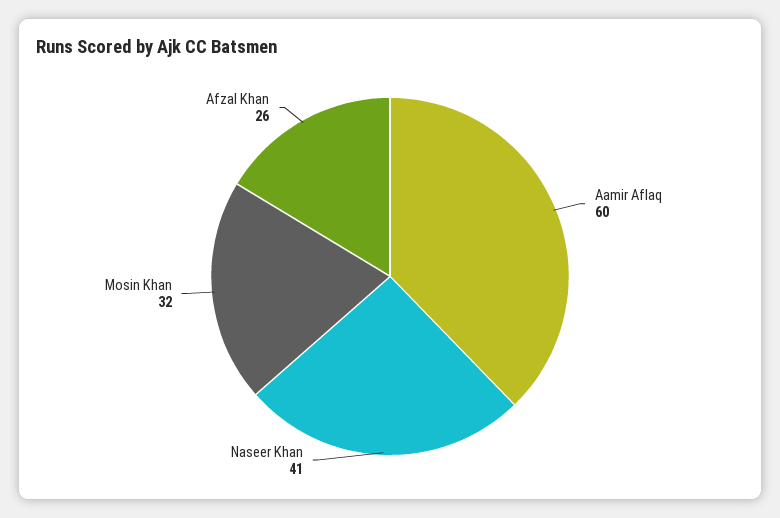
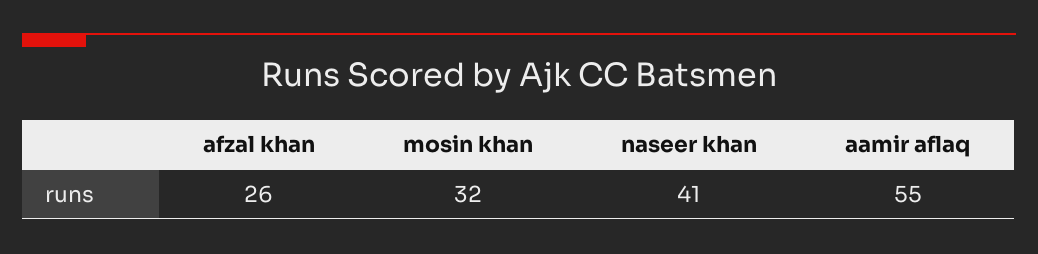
  {
-   "Aamir Aflaq": 60,
+   "Aamir Aflaq": 55,
    "Naseer Khan": 41,
    "Mosin Khan": 32,
    "Afzal Khan": 26
  }

